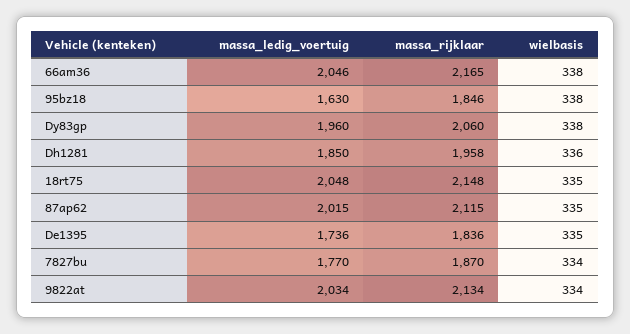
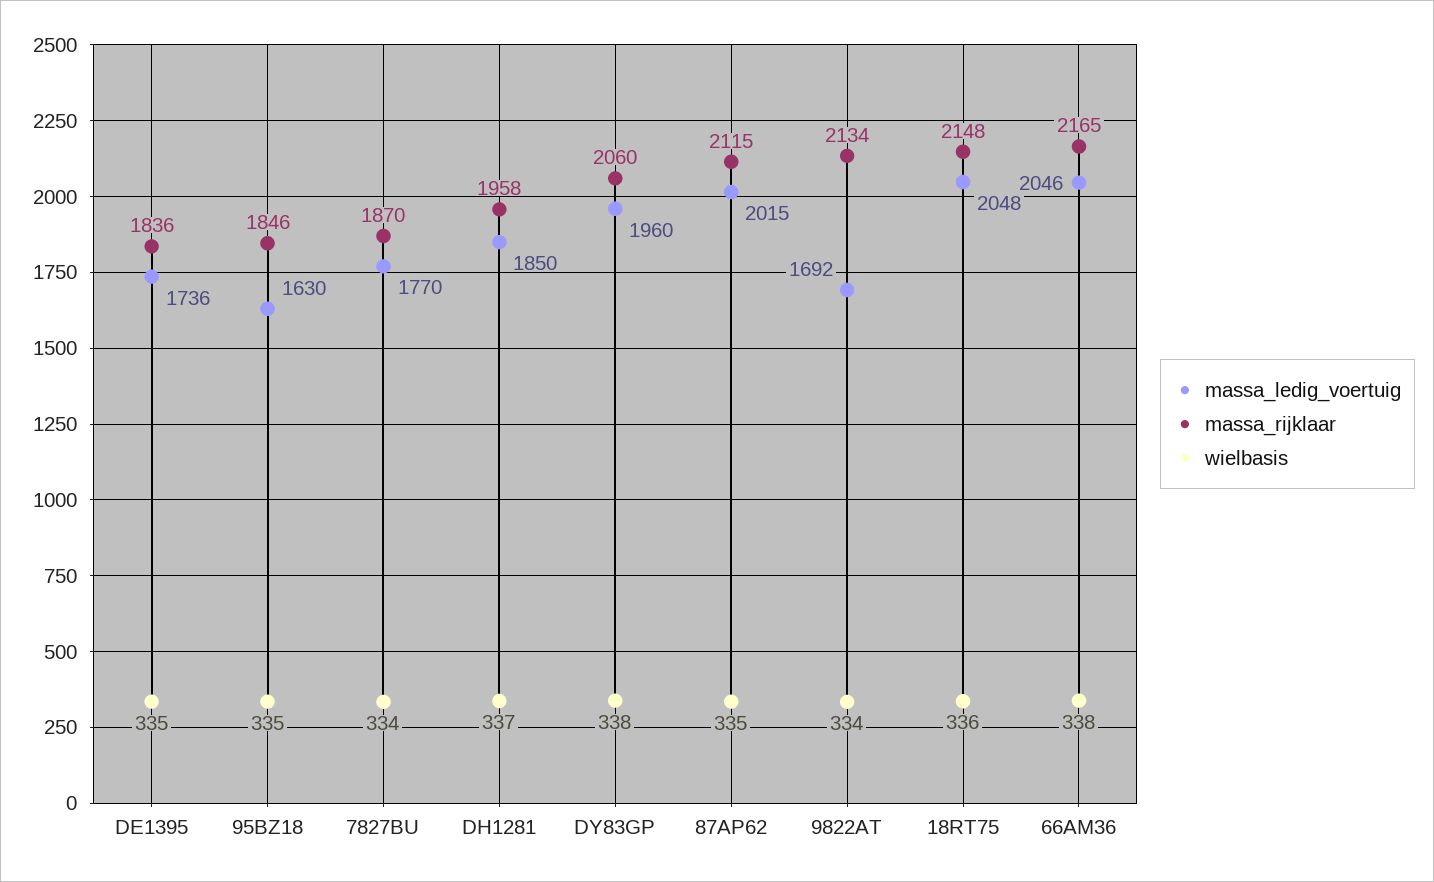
  {
    "massa_ledig_voertuig": {
      "66am36": 2046,
      "95bz18": 1630,
      "Dy83gp": 1960,
      "Dh1281": 1850,
      "18rt75": 2048,
      "87ap62": 2015,
      "De1395": 1736,
      "7827bu": 1770,
-     "9822at": 2034
+     "9822at": 1692
    },
    "massa_rijklaar": {
      "66am36": 2165,
      "95bz18": 1846,
      "Dy83gp": 2060,
      "Dh1281": 1958,
      "18rt75": 2148,
      "87ap62": 2115,
      "De1395": 1836,
      "7827bu": 1870,
      "9822at": 2134
    },
    "wielbasis": {
      "66am36": 338,
-     "95bz18": 338,
+     "95bz18": 335,
      "Dy83gp": 338,
-     "Dh1281": 336,
+     "Dh1281": 337,
-     "18rt75": 335,
+     "18rt75": 336,
      "87ap62": 335,
      "De1395": 335,
      "7827bu": 334,
      "9822at": 334
    }
  }

